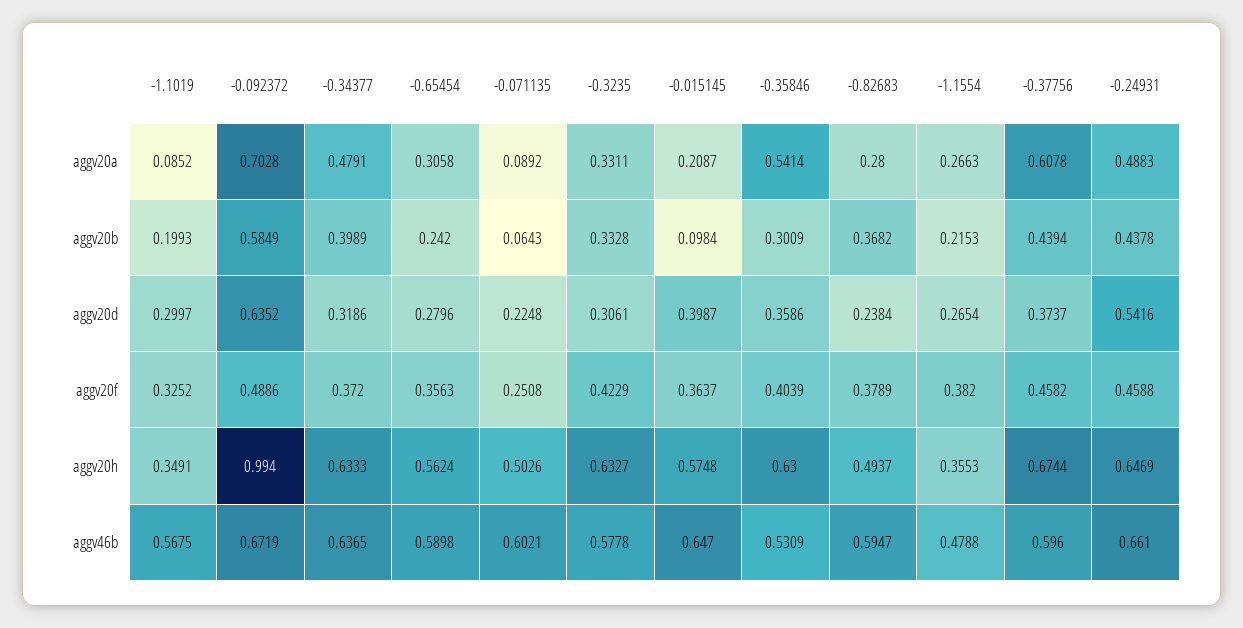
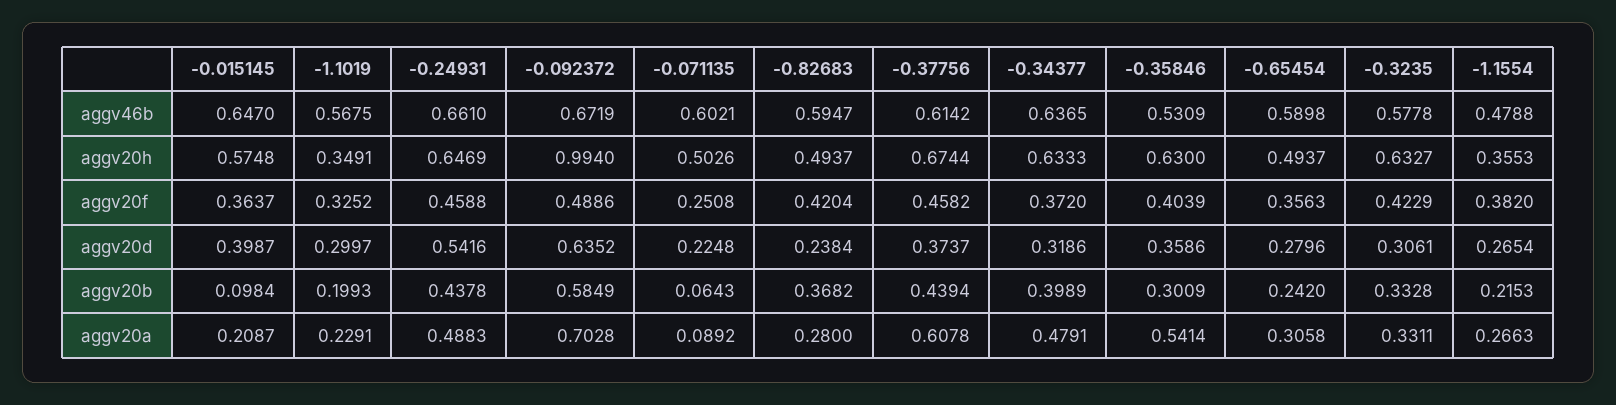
  {
    "-1.1019": {
-     "aggv20a": 0.0852,
+     "aggv20a": 0.2291,
      "aggv20b": 0.1993,
      "aggv20d": 0.2997,
      "aggv20f": 0.3252,
      "aggv20h": 0.3491,
      "aggv46b": 0.5675
    },
    "-0.092372": {
      "aggv20a": 0.7028,
      "aggv20b": 0.5849,
      "aggv20d": 0.6352,
      "aggv20f": 0.4886,
      "aggv20h": 0.994,
      "aggv46b": 0.6719
    },
    "-0.34377": {
      "aggv20a": 0.4791,
      "aggv20b": 0.3989,
      "aggv20d": 0.3186,
      "aggv20f": 0.372,
      "aggv20h": 0.6333,
      "aggv46b": 0.6365
    },
    "-0.65454": {
      "aggv20a": 0.3058,
      "aggv20b": 0.242,
      "aggv20d": 0.2796,
      "aggv20f": 0.3563,
-     "aggv20h": 0.5624,
+     "aggv20h": 0.4937,
      "aggv46b": 0.5898
    },
    "-0.071135": {
      "aggv20a": 0.0892,
      "aggv20b": 0.0643,
      "aggv20d": 0.2248,
      "aggv20f": 0.2508,
      "aggv20h": 0.5026,
      "aggv46b": 0.6021
    },
    "-0.3235": {
      "aggv20a": 0.3311,
      "aggv20b": 0.3328,
      "aggv20d": 0.3061,
      "aggv20f": 0.4229,
      "aggv20h": 0.6327,
      "aggv46b": 0.5778
    },
    "-0.015145": {
      "aggv20a": 0.2087,
      "aggv20b": 0.0984,
      "aggv20d": 0.3987,
      "aggv20f": 0.3637,
      "aggv20h": 0.5748,
      "aggv46b": 0.647
    },
    "-0.35846": {
      "aggv20a": 0.5414,
      "aggv20b": 0.3009,
      "aggv20d": 0.3586,
      "aggv20f": 0.4039,
      "aggv20h": 0.63,
      "aggv46b": 0.5309
    },
    "-0.82683": {
      "aggv20a": 0.28,
      "aggv20b": 0.3682,
      "aggv20d": 0.2384,
-     "aggv20f": 0.3789,
+     "aggv20f": 0.4204,
      "aggv20h": 0.4937,
      "aggv46b": 0.5947
    },
    "-1.1554": {
      "aggv20a": 0.2663,
      "aggv20b": 0.2153,
      "aggv20d": 0.2654,
      "aggv20f": 0.382,
      "aggv20h": 0.3553,
      "aggv46b": 0.4788
    },
    "-0.37756": {
      "aggv20a": 0.6078,
      "aggv20b": 0.4394,
      "aggv20d": 0.3737,
      "aggv20f": 0.4582,
      "aggv20h": 0.6744,
-     "aggv46b": 0.596
+     "aggv46b": 0.6142
    },
    "-0.24931": {
      "aggv20a": 0.4883,
      "aggv20b": 0.4378,
      "aggv20d": 0.5416,
      "aggv20f": 0.4588,
      "aggv20h": 0.6469,
      "aggv46b": 0.661
    }
  }

